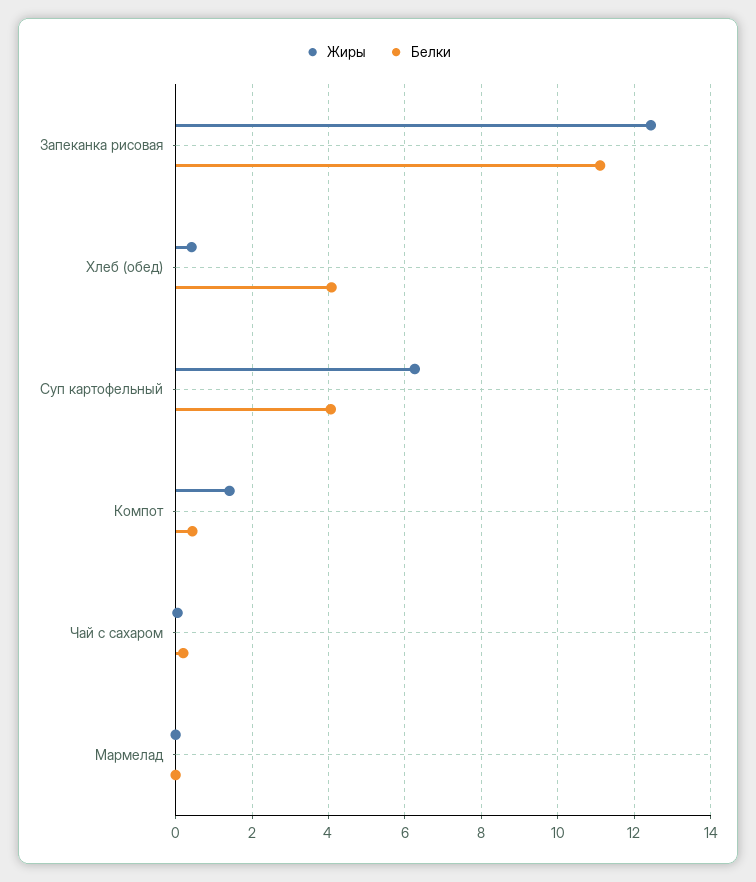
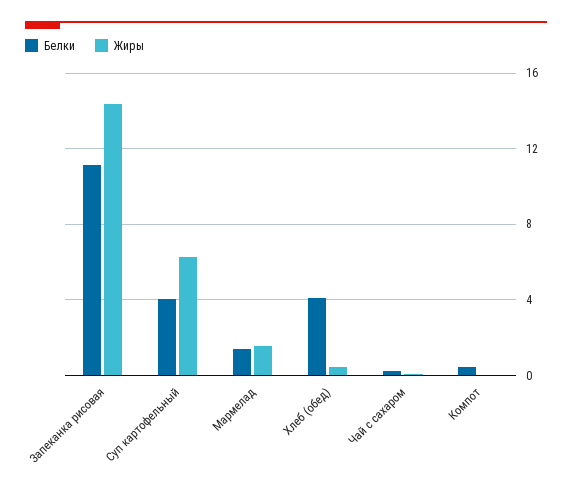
  {
    "Жиры": {
-     "Запеканка рисовая": 12.4,
+     "Запеканка рисовая": 14.5,
      "Хлеб (обед)": 0.4,
      "Суп картофельный": 6.2,
-     "Компот": 1.4,
+     "Компот": 0,
      "Чай с сахаром": 0,
-     "Мармелад": 0
+     "Мармелад": 1.5
    },
    "Белки": {
      "Запеканка рисовая": 11.2,
      "Хлеб (обед)": 4,
      "Суп картофельный": 4,
      "Компот": 0.4,
      "Чай с сахаром": 0.2,
-     "Мармелад": 0
+     "Мармелад": 1.5
    }
  }

